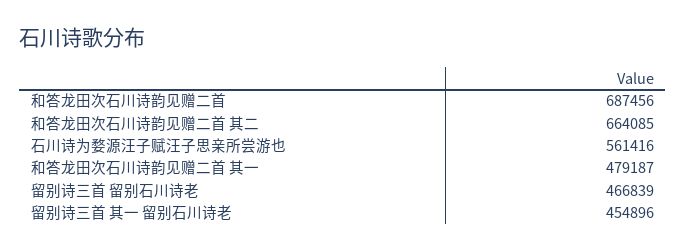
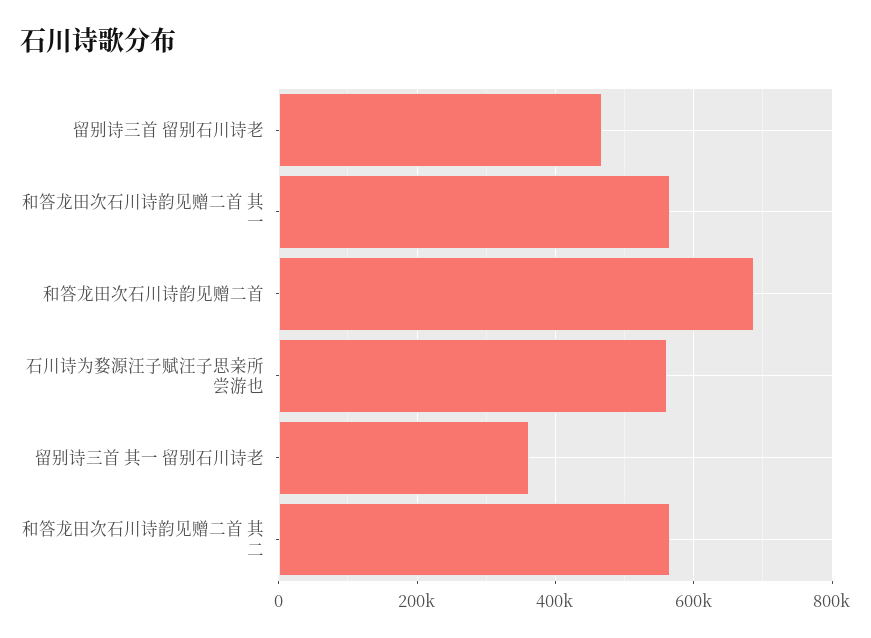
  {
    "和答龙田次石川诗韵见赠二首": 687456,
-   "和答龙田次石川诗韵见赠二首 其二": 664085,
+   "和答龙田次石川诗韵见赠二首 其二": 560000,
    "石川诗为婺源汪子赋汪子思亲所尝游也": 561416,
-   "和答龙田次石川诗韵见赠二首 其一": 479187,
+   "和答龙田次石川诗韵见赠二首 其一": 560000,
    "留别诗三首 留别石川诗老": 466839,
-   "留别诗三首 其一 留别石川诗老": 454896
+   "留别诗三首 其一 留别石川诗老": 360000
  }

